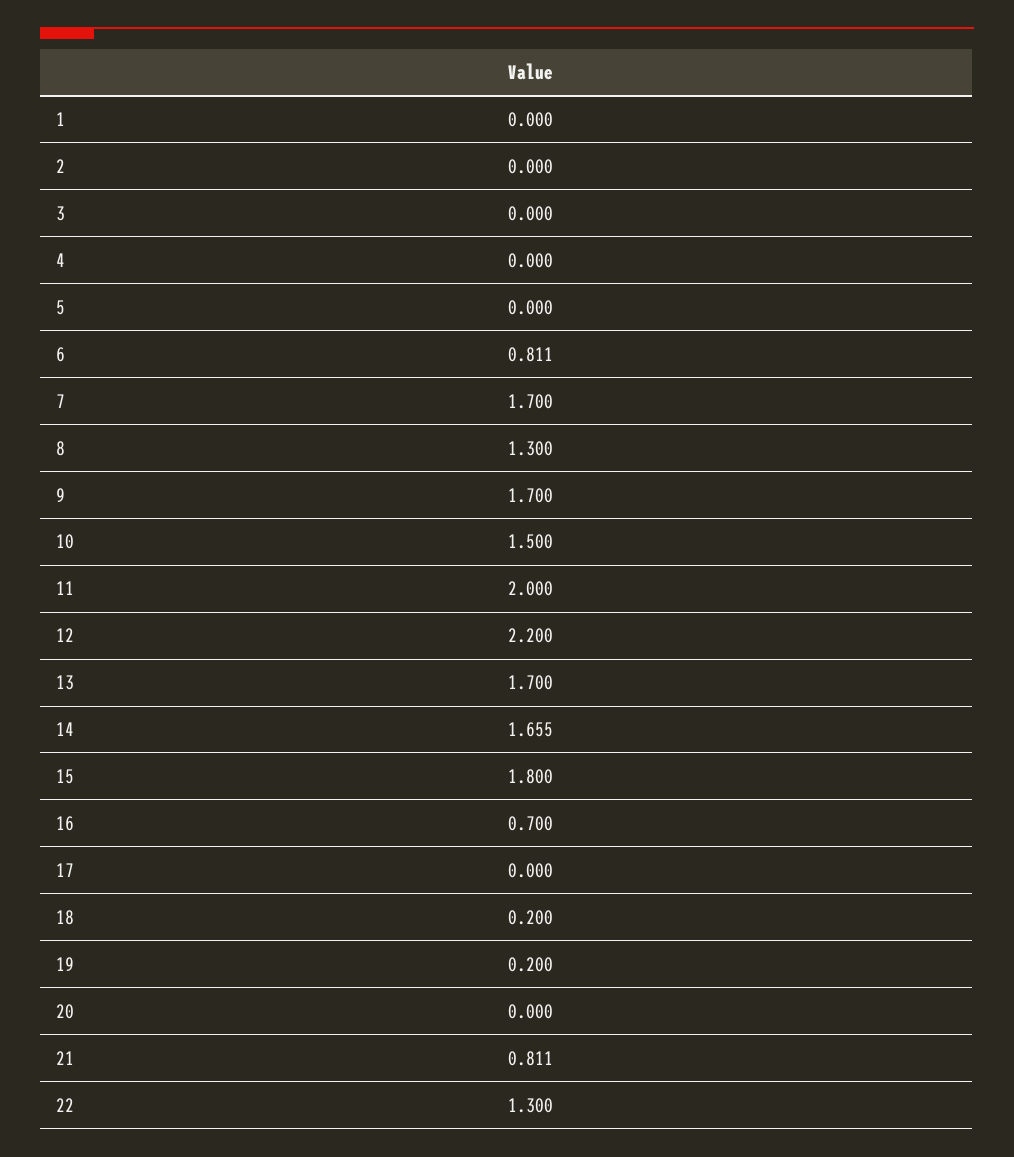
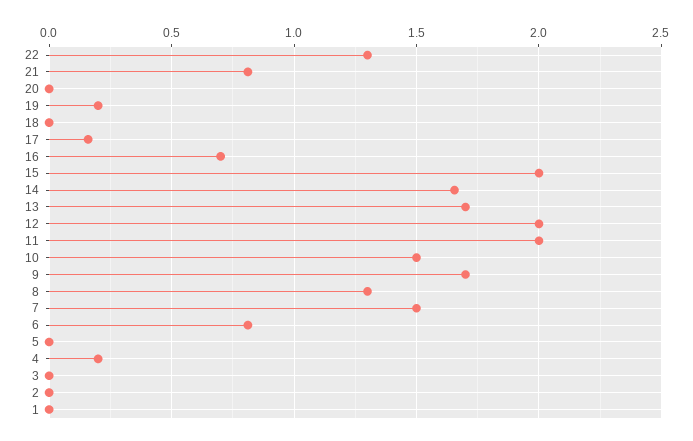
  {
    "1": 0,
    "2": 0,
    "3": 0,
-   "4": 0,
+   "4": 0.2,
    "5": 0,
    "6": 0.811,
-   "7": 1.7,
+   "7": 1.5,
    "8": 1.3,
    "9": 1.7,
    "10": 1.5,
    "11": 2,
-   "12": 2.2,
+   "12": 2,
    "13": 1.7,
    "14": 1.655,
-   "15": 1.8,
+   "15": 2,
    "16": 0.7,
-   "17": 0,
+   "17": 0.15,
-   "18": 0.2,
+   "18": 0,
    "19": 0.2,
    "20": 0,
    "21": 0.811,
    "22": 1.3
  }

